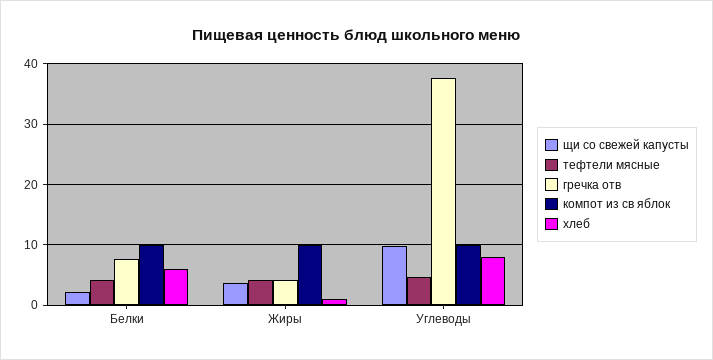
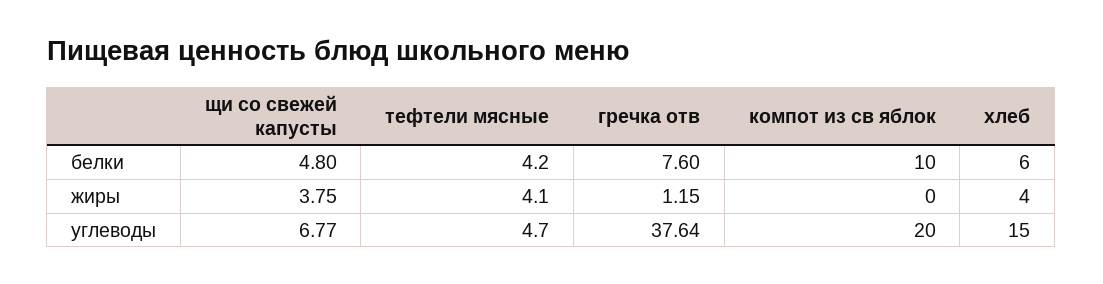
  {
    "щи со свежей капусты": {
-     "Белки": 2,
+     "Белки": 4.8,
      "Жиры": 3.75,
-     "Углеводы": 10
+     "Углеводы": 6.77
    },
    "тефтели мясные": {
      "Белки": 4.2,
      "Жиры": 4.1,
      "Углеводы": 4.7
    },
    "гречка отв": {
      "Белки": 7.6,
-     "Жиры": 4,
+     "Жиры": 1.15,
      "Углеводы": 37.64
    },
    "компот из св яблок": {
      "Белки": 10,
-     "Жиры": 10,
+     "Жиры": 0,
-     "Углеводы": 10
+     "Углеводы": 20
    },
    "хлеб": {
      "Белки": 6,
-     "Жиры": 1,
+     "Жиры": 4,
-     "Углеводы": 8
+     "Углеводы": 15
    }
  }

